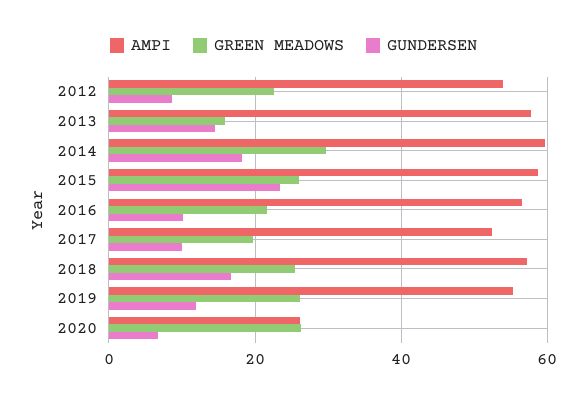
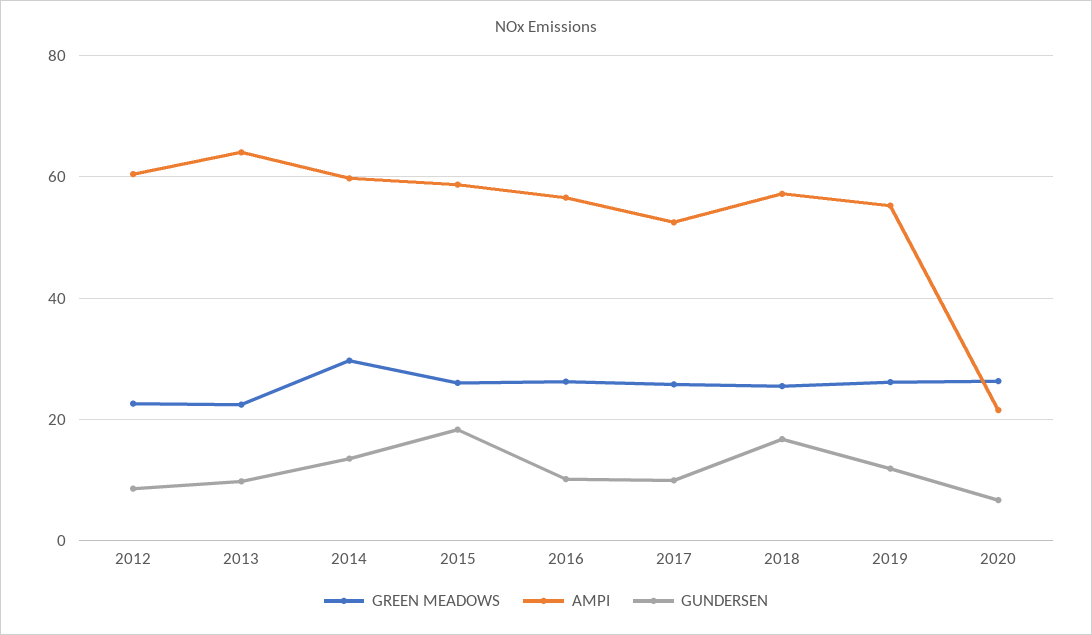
  {
    "AMPI": {
-     "2012": 54,
+     "2012": 60,
-     "2013": 58,
+     "2013": 64,
      "2014": 60,
      "2015": 58,
      "2016": 56,
      "2017": 52,
      "2018": 58,
      "2019": 56,
-     "2020": 26
+     "2020": 22
    },
    "GREEN MEADOWS": {
      "2012": 22,
-     "2013": 16,
+     "2013": 22,
      "2014": 30,
      "2015": 26,
-     "2016": 22,
+     "2016": 26,
-     "2017": 20,
+     "2017": 26,
      "2018": 26,
      "2019": 26,
      "2020": 26
    },
    "GUNDERSEN": {
      "2012": 8,
-     "2013": 14,
+     "2013": 10,
-     "2014": 18,
+     "2014": 14,
-     "2015": 24,
+     "2015": 18,
      "2016": 10,
      "2017": 10,
      "2018": 16,
      "2019": 12,
      "2020": 6
    }
  }

